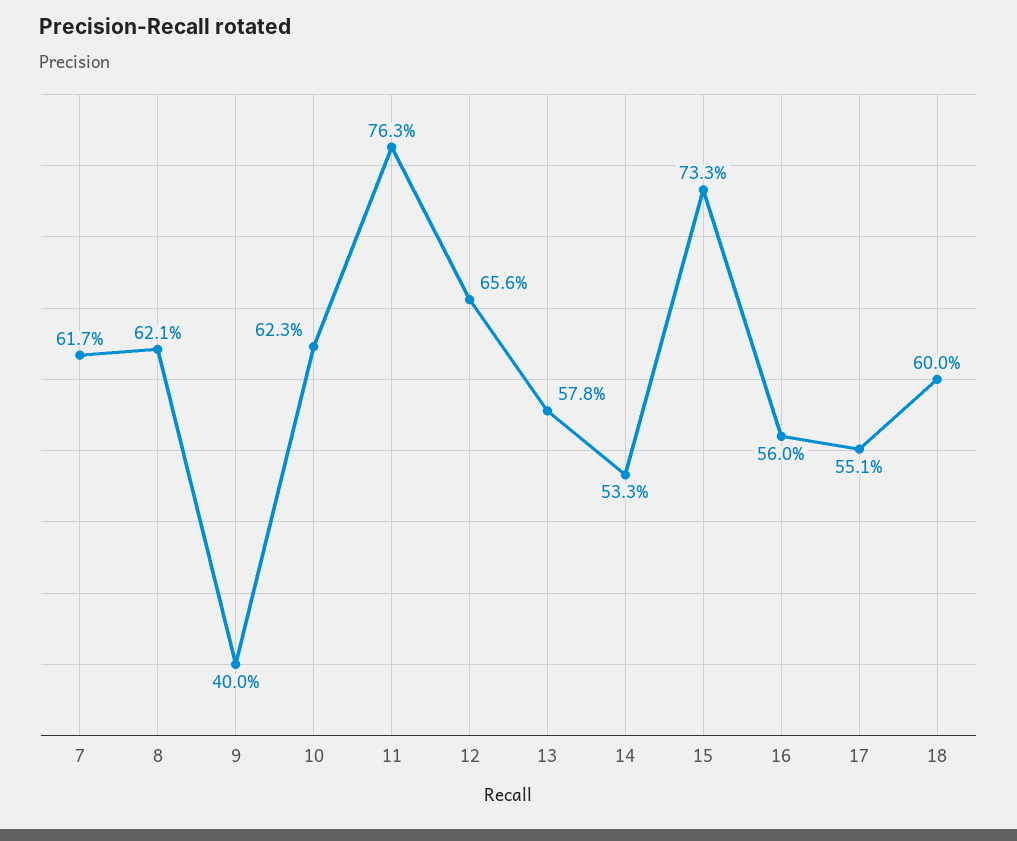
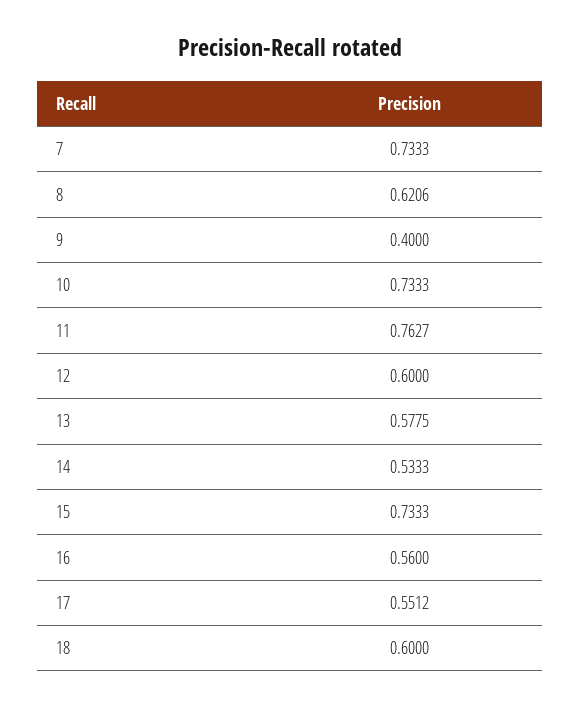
  {
-   "7": 0.617,
+   "7": 0.7333,
    "8": 0.6206,
    "9": 0.4,
-   "10": 0.623,
+   "10": 0.7333,
    "11": 0.7627,
-   "12": 0.656,
+   "12": 0.6,
    "13": 0.5775,
    "14": 0.5333,
    "15": 0.7333,
    "16": 0.56,
    "17": 0.5512,
    "18": 0.6
  }

